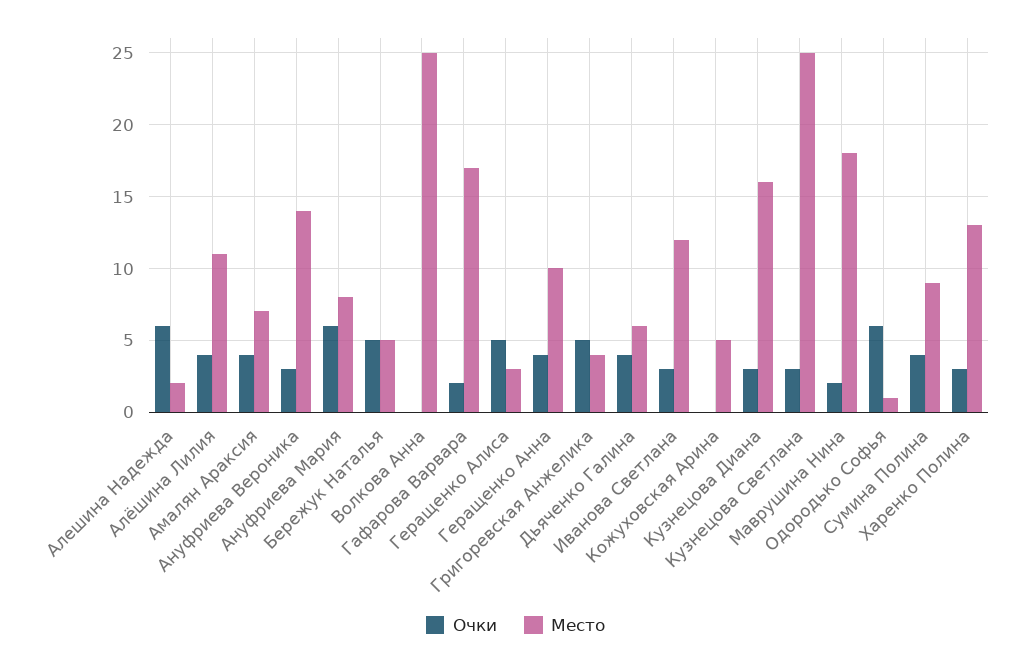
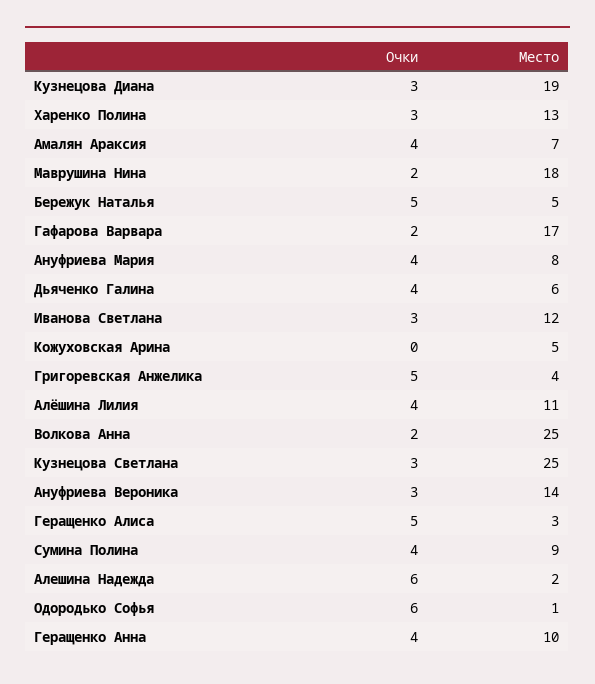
  {
    "Очки": {
      "Алешина Надежда": 6,
      "Алёшина Лилия": 4,
      "Амалян Араксия": 4,
      "Ануфриева Вероника": 3,
-     "Ануфриева Мария": 6,
+     "Ануфриева Мария": 4,
      "Бережук Наталья": 5,
-     "Волкова Анна": 0,
+     "Волкова Анна": 2,
      "Гафарова Варвара": 2,
      "Геращенко Алиса": 5,
      "Геращенко Анна": 4,
      "Григоревская Анжелика": 5,
      "Дьяченко Галина": 4,
      "Иванова Светлана": 3,
      "Кожуховская Арина": 0,
      "Кузнецова Диана": 3,
      "Кузнецова Светлана": 3,
      "Маврушина Нина": 2,
      "Одородько Софья": 6,
      "Сумина Полина": 4,
      "Харенко Полина": 3
    },
    "Место": {
      "Алешина Надежда": 2,
      "Алёшина Лилия": 11,
      "Амалян Араксия": 7,
      "Ануфриева Вероника": 14,
      "Ануфриева Мария": 8,
      "Бережук Наталья": 5,
      "Волкова Анна": 25,
      "Гафарова Варвара": 17,
      "Геращенко Алиса": 3,
      "Геращенко Анна": 10,
      "Григоревская Анжелика": 4,
      "Дьяченко Галина": 6,
      "Иванова Светлана": 12,
      "Кожуховская Арина": 5,
-     "Кузнецова Диана": 16,
+     "Кузнецова Диана": 19,
      "Кузнецова Светлана": 25,
      "Маврушина Нина": 18,
      "Одородько Софья": 1,
      "Сумина Полина": 9,
      "Харенко Полина": 13
    }
  }

